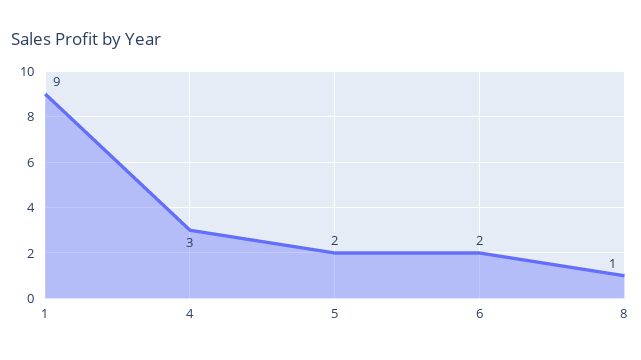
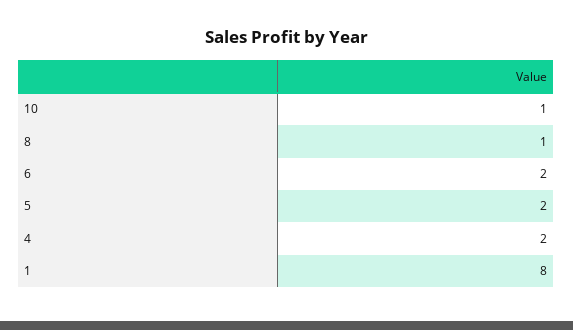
  {
-   "1": 9,
+   "1": 8,
-   "4": 3,
+   "4": 2,
    "5": 2,
    "6": 2,
-   "8": 1
+   "8": 1,
+   "10": 1
  }

